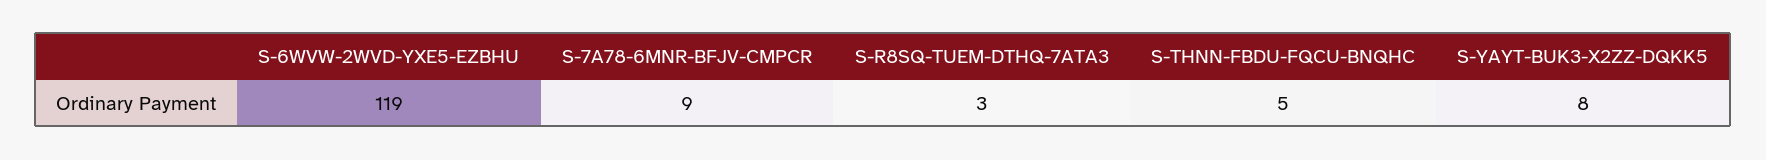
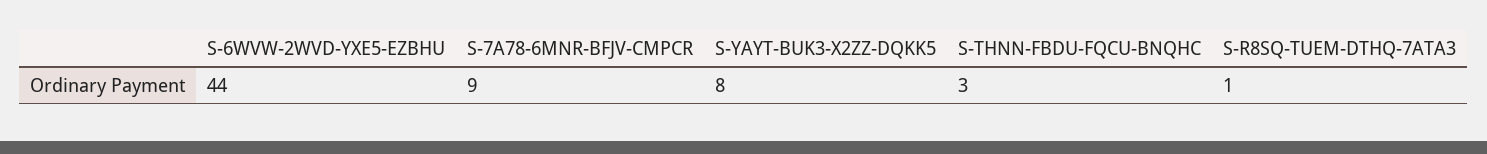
  {
-   "S-6WVW-2WVD-YXE5-EZBHU": 119,
+   "S-6WVW-2WVD-YXE5-EZBHU": 44,
    "S-7A78-6MNR-BFJV-CMPCR": 9,
-   "S-R8SQ-TUEM-DTHQ-7ATA3": 3,
+   "S-R8SQ-TUEM-DTHQ-7ATA3": 1,
-   "S-THNN-FBDU-FQCU-BNQHC": 5,
+   "S-THNN-FBDU-FQCU-BNQHC": 3,
    "S-YAYT-BUK3-X2ZZ-DQKK5": 8
  }

